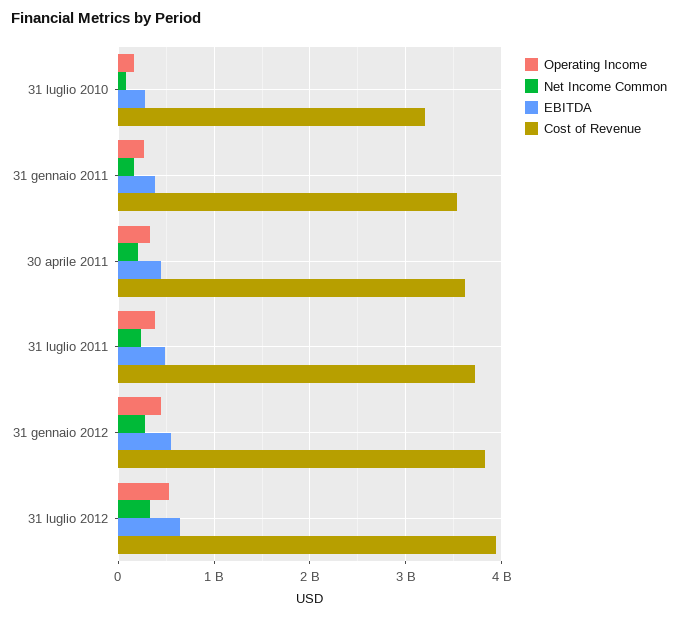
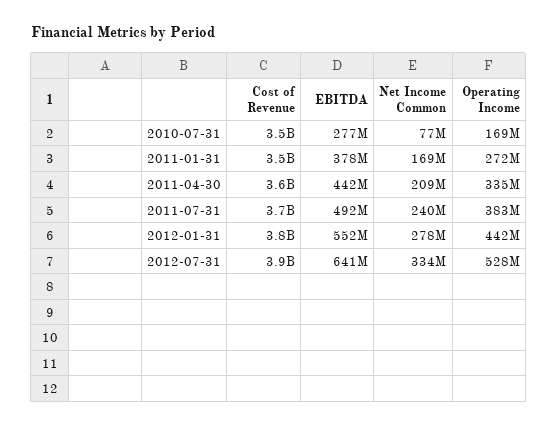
  {
    "Operating Income": {
      "31 luglio 2010": 169000000,
      "31 gennaio 2011": 272000000,
      "30 aprile 2011": 335000000,
      "31 luglio 2011": 383000000,
      "31 gennaio 2012": 442000000,
      "31 luglio 2012": 528000000
    },
    "Net Income Common": {
      "31 luglio 2010": 77000000,
      "31 gennaio 2011": 169000000,
      "30 aprile 2011": 209000000,
      "31 luglio 2011": 240000000,
      "31 gennaio 2012": 278000000,
      "31 luglio 2012": 334000000
    },
    "EBITDA": {
      "31 luglio 2010": 277000000,
      "31 gennaio 2011": 378000000,
      "30 aprile 2011": 442000000,
      "31 luglio 2011": 492000000,
      "31 gennaio 2012": 552000000,
      "31 luglio 2012": 641000000
    },
    "Cost of Revenue": {
-     "31 luglio 2010": 3200000000,
+     "31 luglio 2010": 3500000000,
      "31 gennaio 2011": 3500000000,
      "30 aprile 2011": 3600000000,
      "31 luglio 2011": 3700000000,
      "31 gennaio 2012": 3800000000,
      "31 luglio 2012": 3900000000
    }
  }

